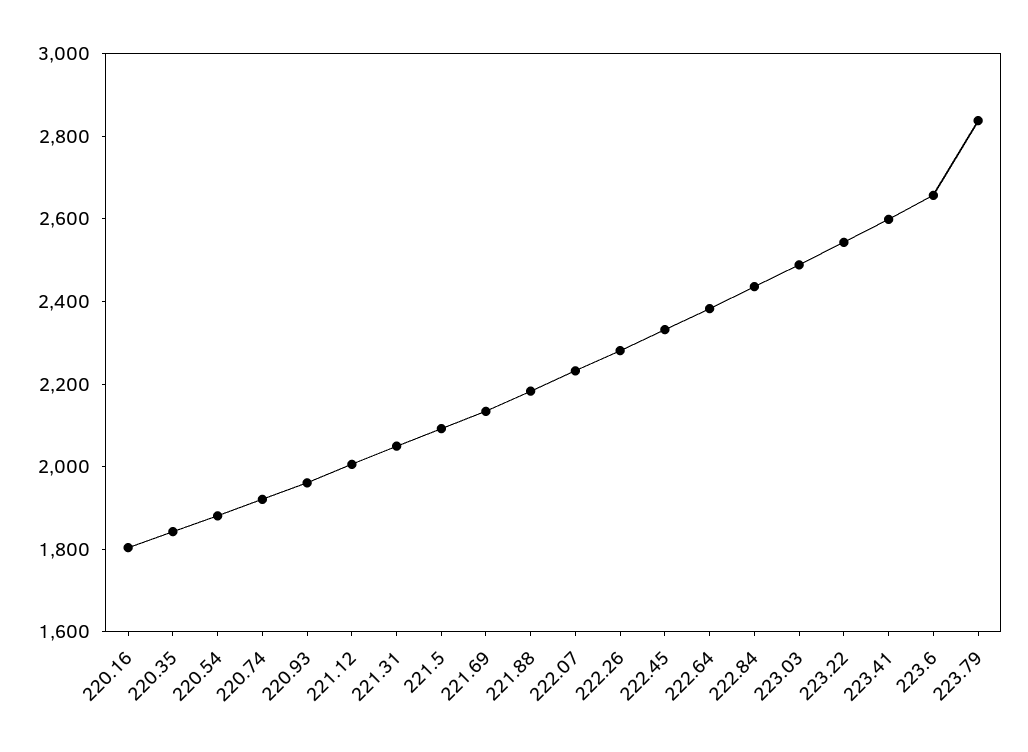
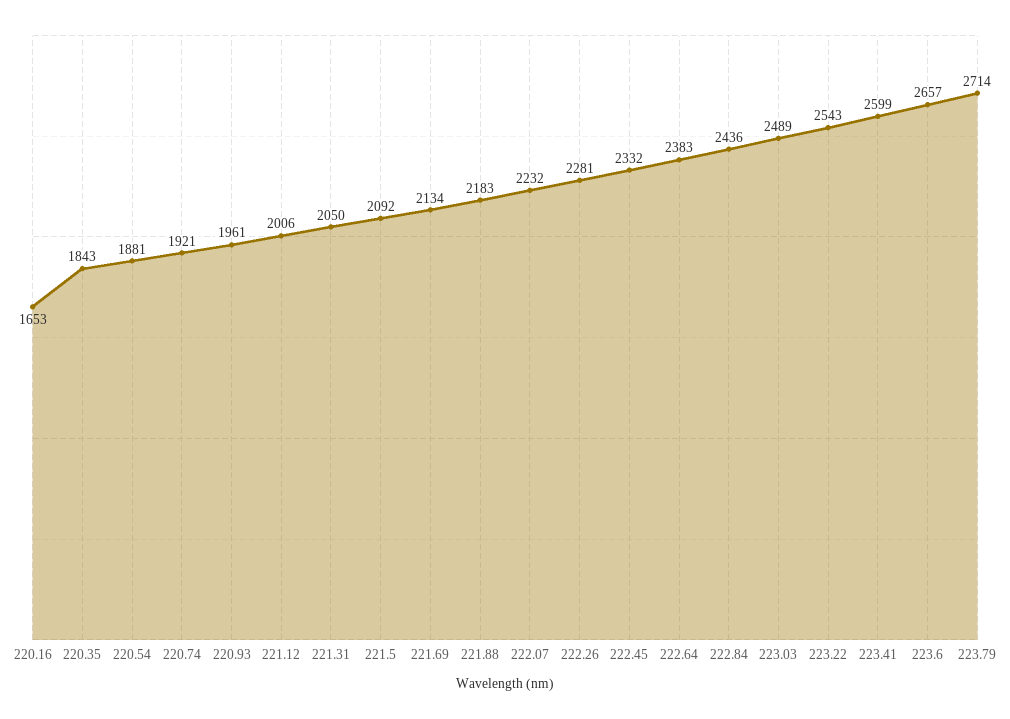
  {
-   "220.16": 1800,
+   "220.16": 1653,
    "220.35": 1843,
    "220.54": 1881,
    "220.74": 1921,
    "220.93": 1961,
    "221.12": 2006,
    "221.31": 2050,
    "221.5": 2092,
    "221.69": 2134,
    "221.88": 2183,
    "222.07": 2232,
    "222.26": 2281,
    "222.45": 2332,
    "222.64": 2383,
    "222.84": 2436,
    "223.03": 2489,
    "223.22": 2543,
    "223.41": 2599,
    "223.6": 2657,
-   "223.79": 2850
+   "223.79": 2714
  }

